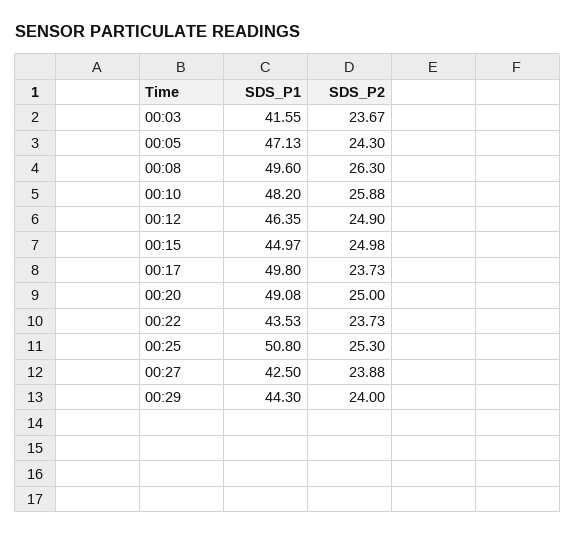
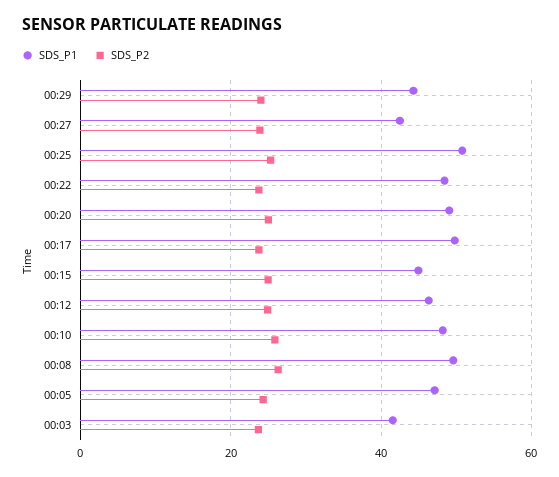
  {
    "SDS_P1": {
      "00:03": 41.55,
      "00:05": 47.13,
      "00:08": 49.6,
      "00:10": 48.2,
      "00:12": 46.35,
      "00:15": 44.97,
      "00:17": 49.8,
      "00:20": 49.08,
-     "00:22": 43.53,
+     "00:22": 48,
      "00:25": 50.8,
      "00:27": 42.5,
      "00:29": 44.3
    },
    "SDS_P2": {
      "00:03": 23.67,
      "00:05": 24.3,
      "00:08": 26.3,
      "00:10": 25.88,
      "00:12": 24.9,
      "00:15": 24.98,
      "00:17": 23.73,
      "00:20": 25,
      "00:22": 23.73,
      "00:25": 25.3,
      "00:27": 23.88,
      "00:29": 24
    }
  }

